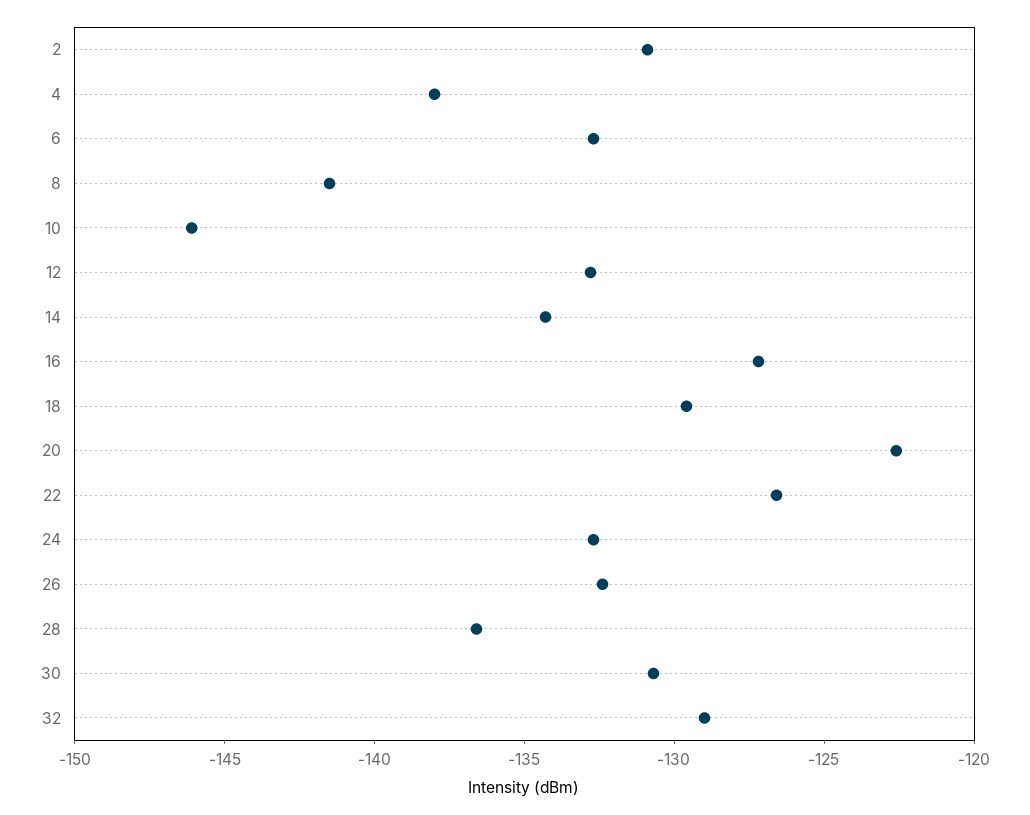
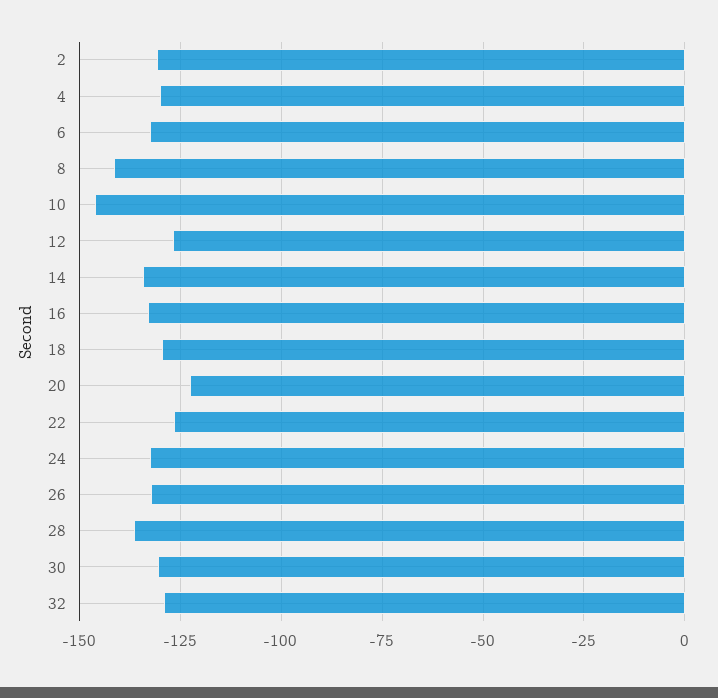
  {
    "2": -131,
-   "4": -138,
+   "4": -130,
    "6": -133,
    "8": -142,
    "10": -146,
-   "12": -133,
+   "12": -127.5,
    "14": -134,
-   "16": -127,
+   "16": -132.5,
    "18": -130,
    "20": -123,
    "22": -127,
    "24": -133,
    "26": -132,
    "28": -137,
    "30": -131,
    "32": -129
  }

